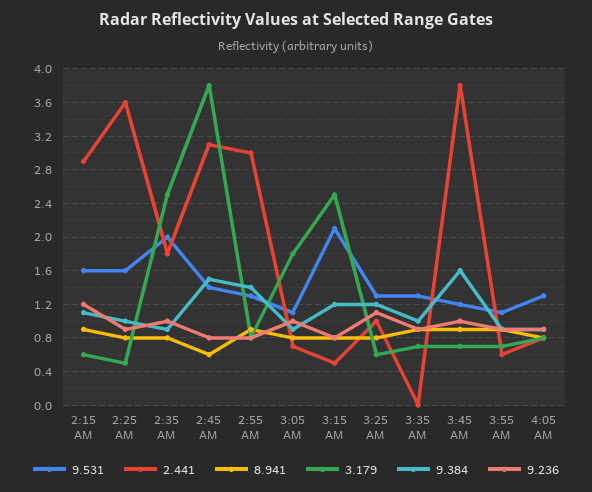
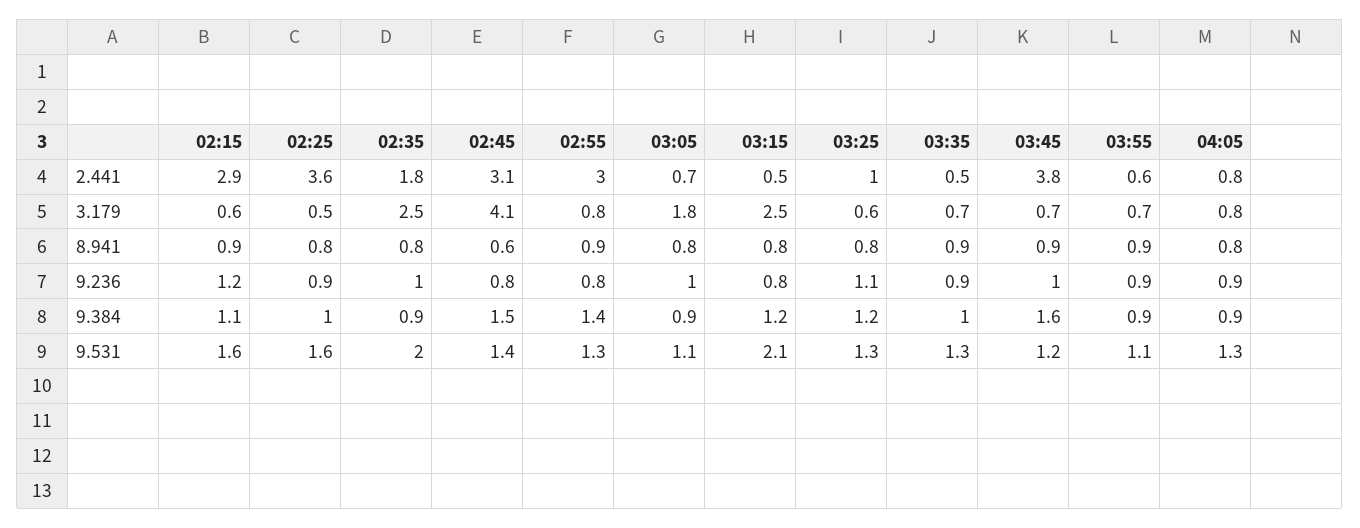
  {
    "9.531": {
      "2:15 AM": 1.6,
      "2:25 AM": 1.6,
      "2:35 AM": 2,
      "2:45 AM": 1.4,
      "2:55 AM": 1.3,
      "3:05 AM": 1.1,
      "3:15 AM": 2.1,
      "3:25 AM": 1.3,
      "3:35 AM": 1.3,
      "3:45 AM": 1.2,
      "3:55 AM": 1.1,
      "4:05 AM": 1.3
    },
    "2.441": {
      "2:15 AM": 2.9,
      "2:25 AM": 3.6,
      "2:35 AM": 1.8,
      "2:45 AM": 3.1,
      "2:55 AM": 3,
      "3:05 AM": 0.7,
      "3:15 AM": 0.5,
      "3:25 AM": 1,
-     "3:35 AM": 0,
+     "3:35 AM": 0.5,
      "3:45 AM": 3.8,
      "3:55 AM": 0.6,
      "4:05 AM": 0.8
    },
    "8.941": {
      "2:15 AM": 0.9,
      "2:25 AM": 0.8,
      "2:35 AM": 0.8,
      "2:45 AM": 0.6,
      "2:55 AM": 0.9,
      "3:05 AM": 0.8,
      "3:15 AM": 0.8,
      "3:25 AM": 0.8,
      "3:35 AM": 0.9,
      "3:45 AM": 0.9,
      "3:55 AM": 0.9,
      "4:05 AM": 0.8
    },
    "3.179": {
      "2:15 AM": 0.6,
      "2:25 AM": 0.5,
      "2:35 AM": 2.5,
-     "2:45 AM": 3.8,
+     "2:45 AM": 4.1,
      "2:55 AM": 0.8,
      "3:05 AM": 1.8,
      "3:15 AM": 2.5,
      "3:25 AM": 0.6,
      "3:35 AM": 0.7,
      "3:45 AM": 0.7,
      "3:55 AM": 0.7,
      "4:05 AM": 0.8
    },
    "9.384": {
      "2:15 AM": 1.1,
      "2:25 AM": 1,
      "2:35 AM": 0.9,
      "2:45 AM": 1.5,
      "2:55 AM": 1.4,
      "3:05 AM": 0.9,
      "3:15 AM": 1.2,
      "3:25 AM": 1.2,
      "3:35 AM": 1,
      "3:45 AM": 1.6,
      "3:55 AM": 0.9,
      "4:05 AM": 0.9
    },
    "9.236": {
      "2:15 AM": 1.2,
      "2:25 AM": 0.9,
      "2:35 AM": 1,
      "2:45 AM": 0.8,
      "2:55 AM": 0.8,
      "3:05 AM": 1,
      "3:15 AM": 0.8,
      "3:25 AM": 1.1,
      "3:35 AM": 0.9,
      "3:45 AM": 1,
      "3:55 AM": 0.9,
      "4:05 AM": 0.9
    }
  }

